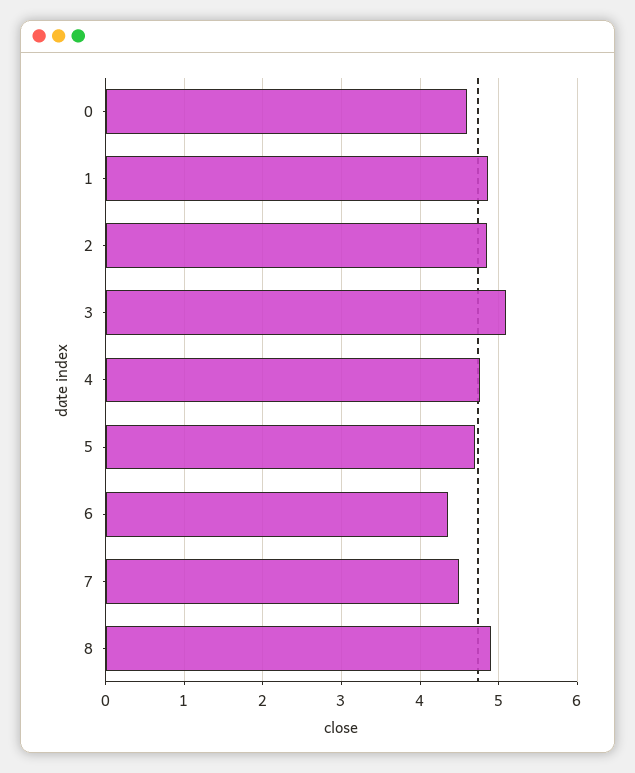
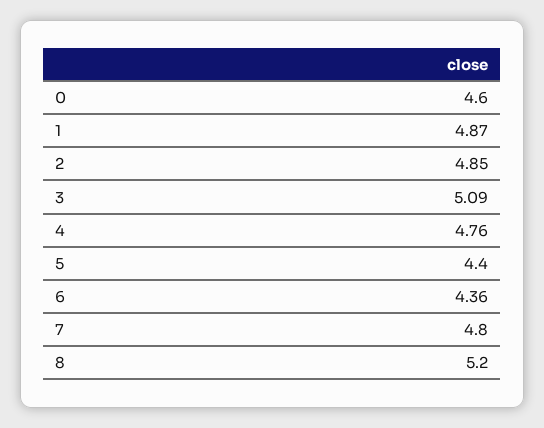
  {
    "0": 4.6,
    "1": 4.87,
    "2": 4.85,
    "3": 5.09,
    "4": 4.76,
-   "5": 4.7,
+   "5": 4.4,
    "6": 4.36,
-   "7": 4.5,
+   "7": 4.8,
-   "8": 4.9
+   "8": 5.2
  }

